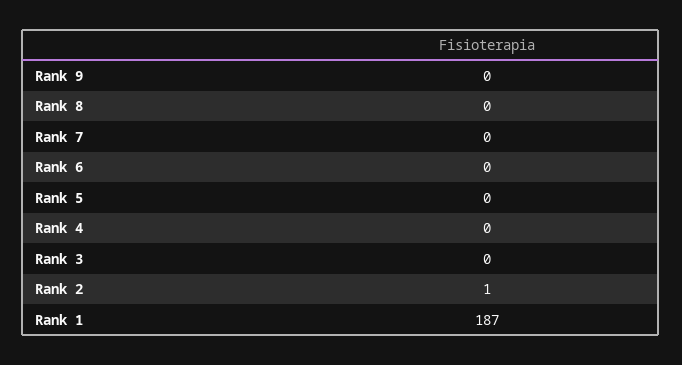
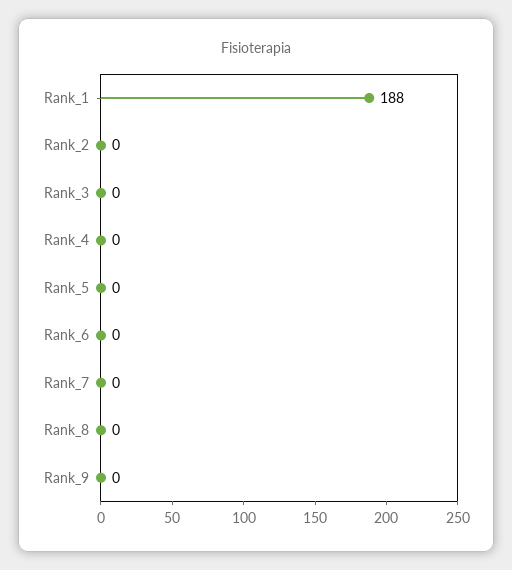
  {
    "Rank 9": 0,
    "Rank 8": 0,
    "Rank 7": 0,
    "Rank 6": 0,
    "Rank 5": 0,
    "Rank 4": 0,
    "Rank 3": 0,
-   "Rank 2": 1,
+   "Rank 2": 0,
-   "Rank 1": 187
+   "Rank 1": 188
  }

